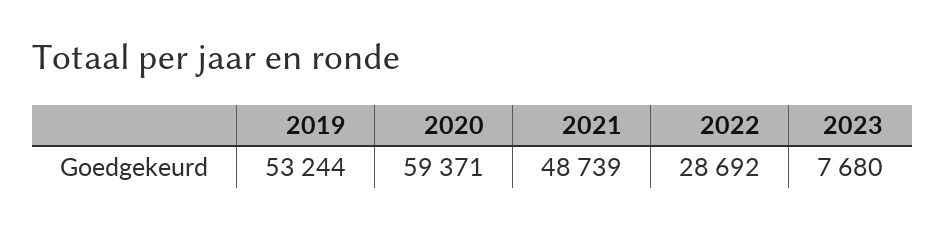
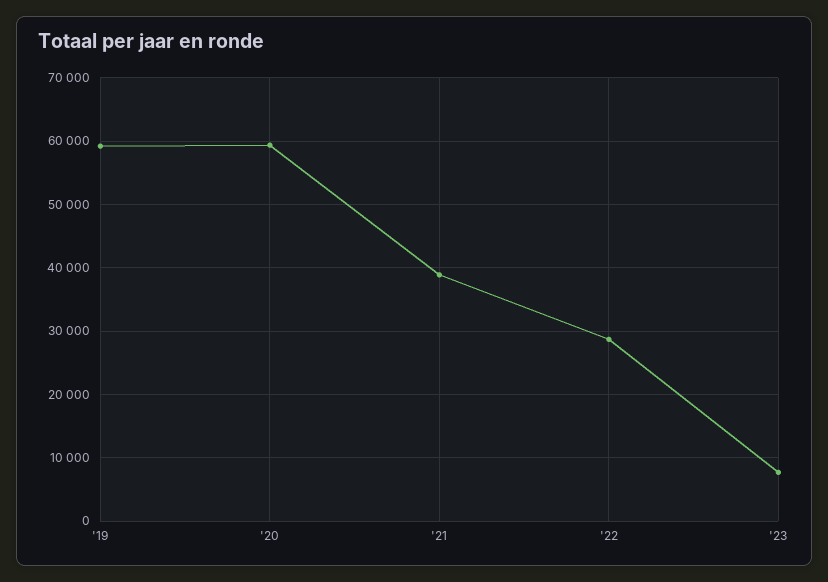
  {
-   "2019": 53244,
+   "2019": 59000,
    "2020": 59371,
-   "2021": 48739,
+   "2021": 39000,
    "2022": 28692,
    "2023": 7680
  }

